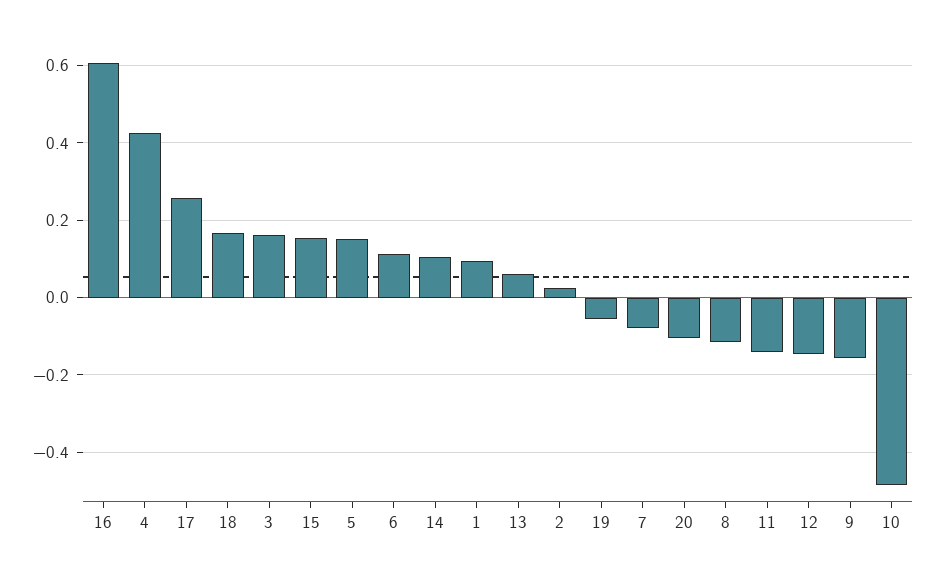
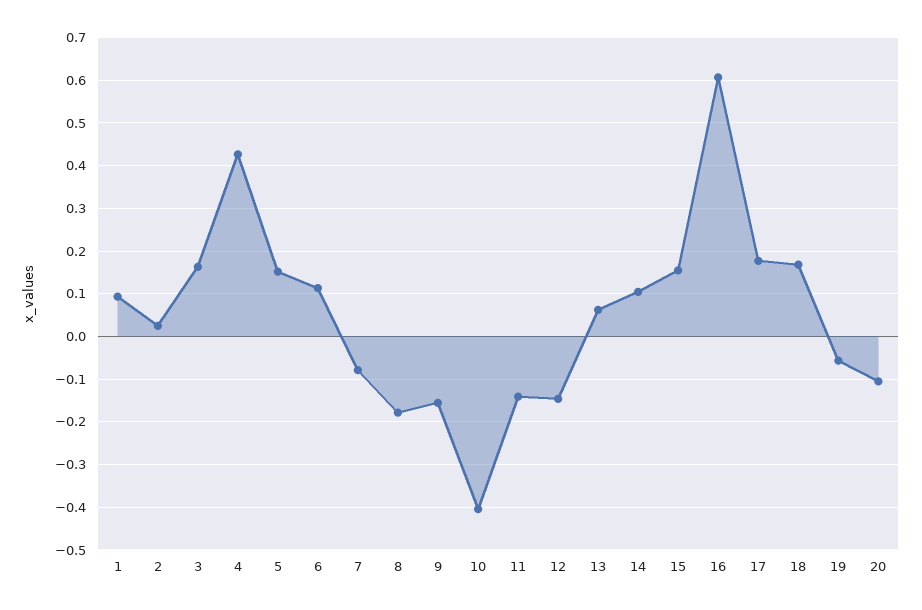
  {
    "16": 0.6,
    "4": 0.42,
-   "17": 0.26,
+   "17": 0.18,
    "18": 0.16,
    "3": 0.16,
    "15": 0.16,
    "5": 0.16,
    "6": 0.12,
    "14": 0.1,
    "1": 0.1,
    "13": 0.06,
    "2": 0.02,
    "19": -0.06,
    "7": -0.08,
    "20": -0.1,
-   "8": -0.12,
+   "8": -0.18,
    "11": -0.14,
    "12": -0.14,
    "9": -0.16,
-   "10": -0.48
+   "10": -0.4
  }

